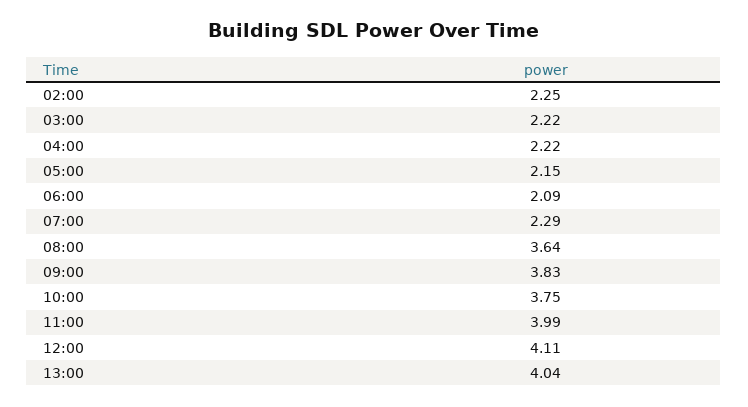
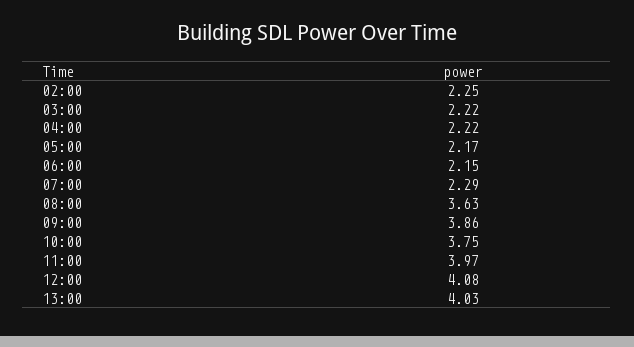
  {
    "02:00": 2.25,
    "03:00": 2.22,
    "04:00": 2.22,
-   "05:00": 2.15,
+   "05:00": 2.17,
-   "06:00": 2.09,
+   "06:00": 2.15,
    "07:00": 2.29,
-   "08:00": 3.64,
+   "08:00": 3.63,
-   "09:00": 3.83,
+   "09:00": 3.86,
    "10:00": 3.75,
-   "11:00": 3.99,
+   "11:00": 3.97,
-   "12:00": 4.11,
+   "12:00": 4.08,
-   "13:00": 4.04
+   "13:00": 4.03
  }

